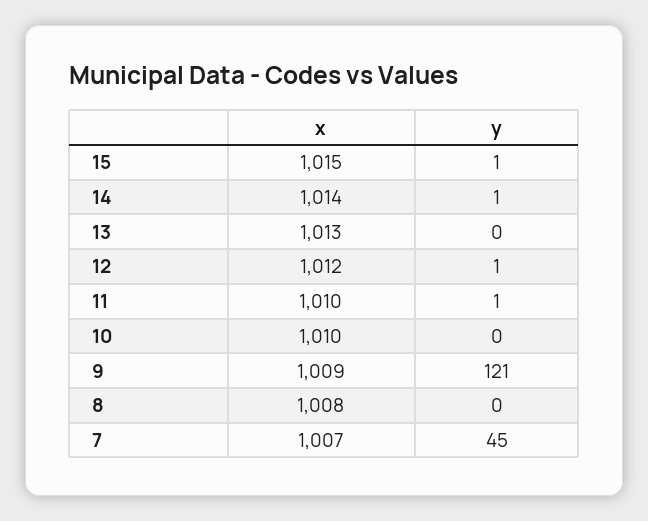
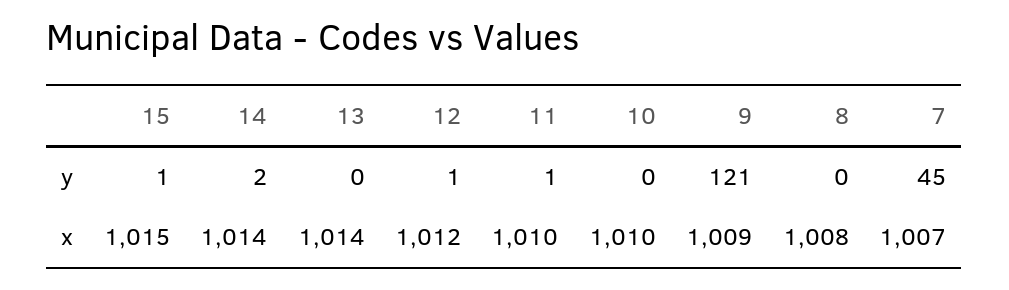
  {
    "x": {
      "15": 1015,
      "14": 1014,
-     "13": 1013,
+     "13": 1014,
      "12": 1012,
      "11": 1010,
      "10": 1010,
      "9": 1009,
      "8": 1008,
      "7": 1007
    },
    "y": {
      "15": 1,
-     "14": 1,
+     "14": 2,
      "13": 0,
      "12": 1,
      "11": 1,
      "10": 0,
      "9": 121,
      "8": 0,
      "7": 45
    }
  }

